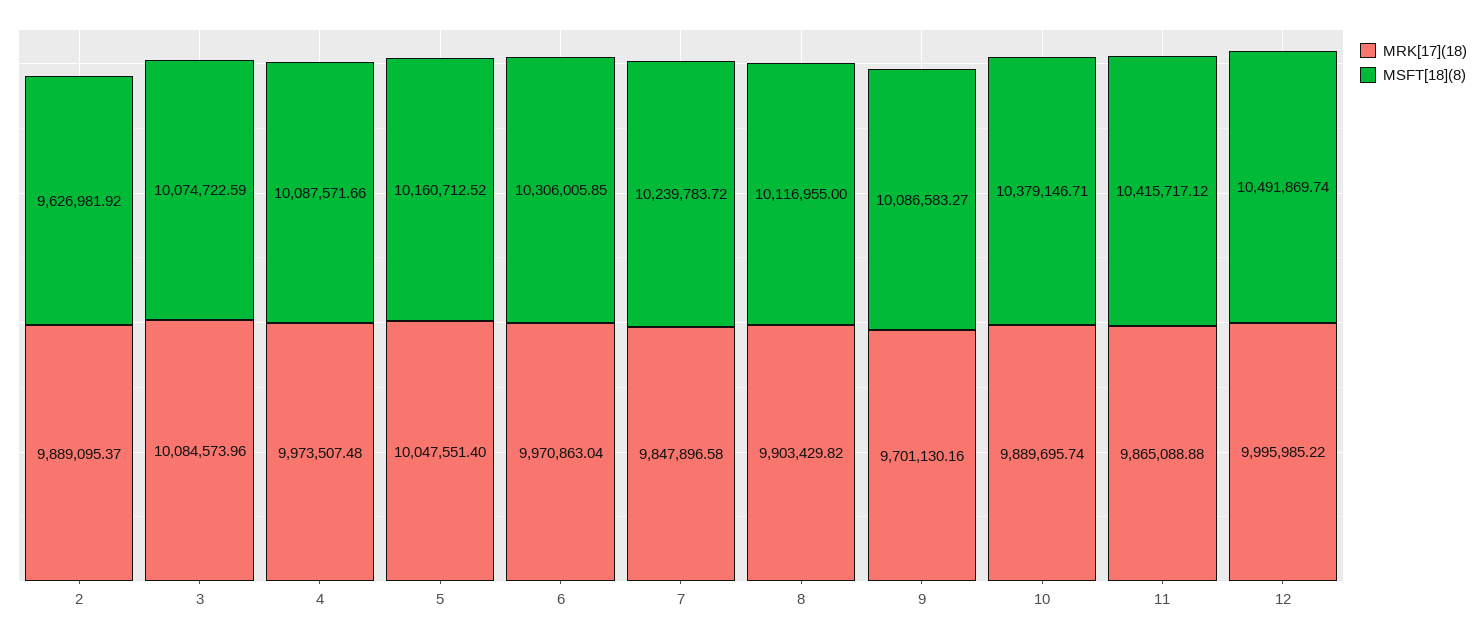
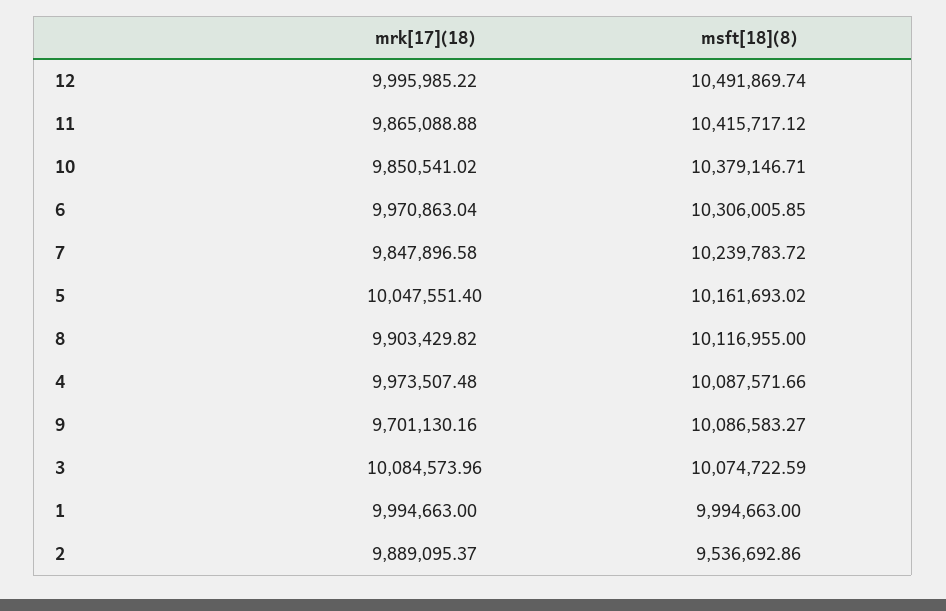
  {
    "MRK[17](18)": {
      "2": 9889095.37,
      "3": 10084573.96,
      "4": 9973507.48,
      "5": 10047551.4,
      "6": 9970863.04,
      "7": 9847896.58,
      "8": 9903429.82,
      "9": 9701130.16,
-     "10": 9889695.74,
+     "10": 9850541.02,
      "11": 9865088.88,
-     "12": 9995985.22
+     "12": 9995985.22,
+     "1": 9994663
    },
    "MSFT[18](8)": {
-     "2": 9626981.92,
+     "2": 9536692.86,
      "3": 10074722.59,
      "4": 10087571.66,
-     "5": 10160712.52,
+     "5": 10161693.02,
      "6": 10306005.85,
      "7": 10239783.72,
      "8": 10116955,
      "9": 10086583.27,
      "10": 10379146.71,
      "11": 10415717.12,
-     "12": 10491869.74
+     "12": 10491869.74,
+     "1": 9994663
    }
  }

